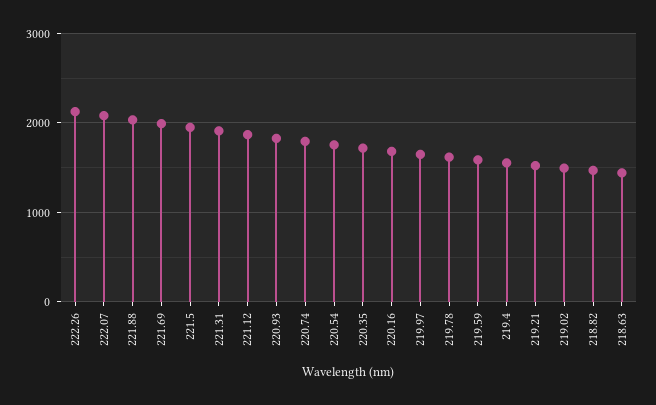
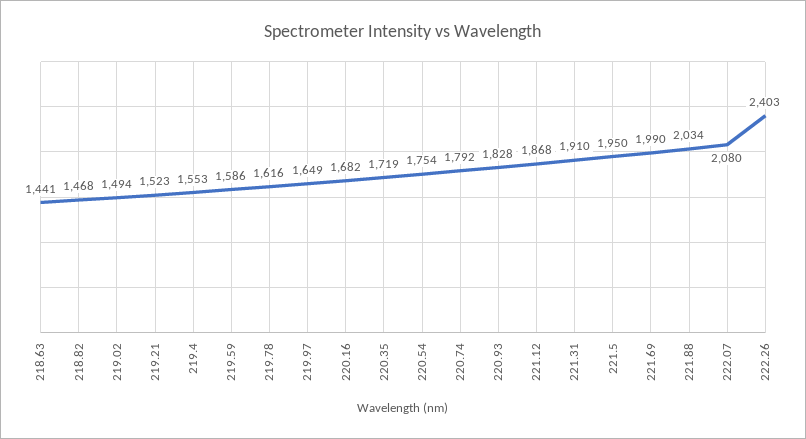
  {
-   "222.26": 2100,
+   "222.26": 2403,
    "222.07": 2080,
    "221.88": 2034,
    "221.69": 1990,
    "221.5": 1950,
    "221.31": 1910,
    "221.12": 1868,
    "220.93": 1828,
    "220.74": 1792,
    "220.54": 1754,
    "220.35": 1719,
    "220.16": 1682,
    "219.97": 1649,
    "219.78": 1616,
    "219.59": 1586,
    "219.4": 1553,
    "219.21": 1523,
    "219.02": 1494,
    "218.82": 1468,
    "218.63": 1441
  }

